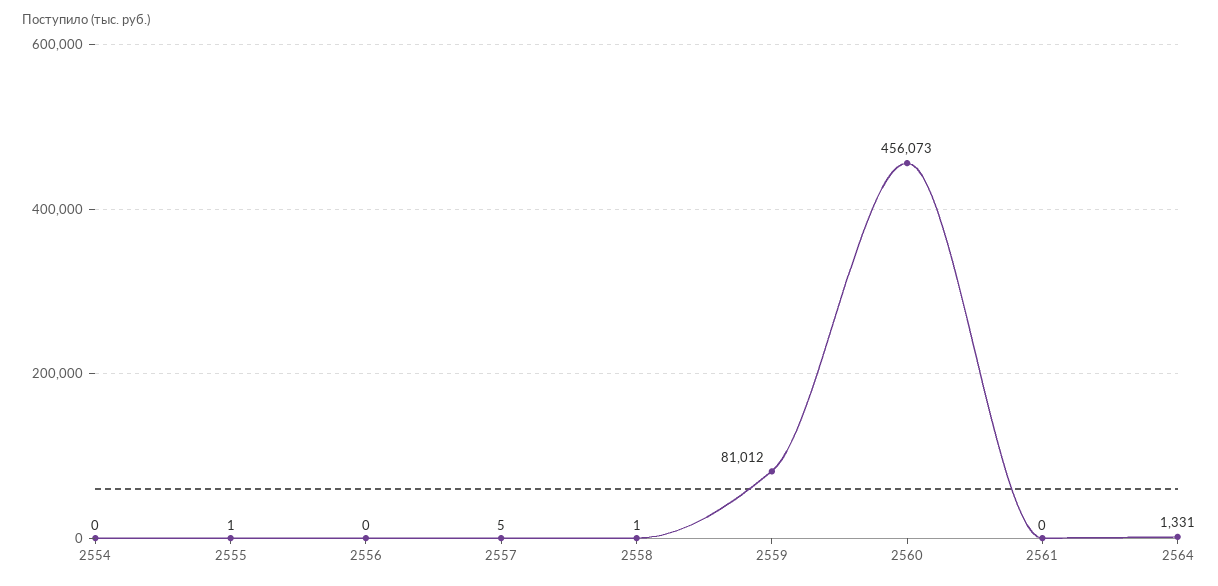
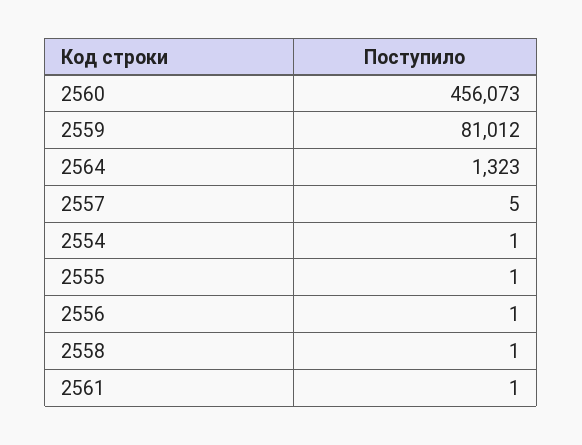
  {
-   "2554": 0,
+   "2554": 1,
    "2555": 1,
-   "2556": 0,
+   "2556": 1,
    "2557": 5,
    "2558": 1,
    "2559": 81012,
    "2560": 456073,
-   "2561": 0,
+   "2561": 1,
-   "2564": 1331
+   "2564": 1323
  }

